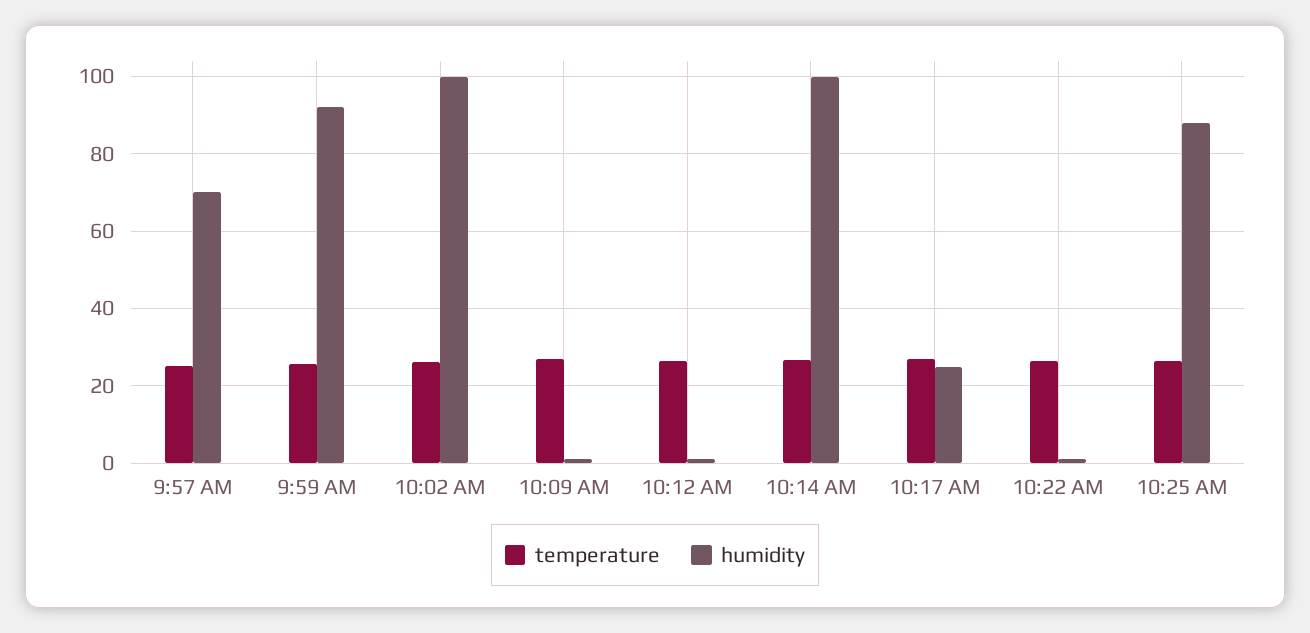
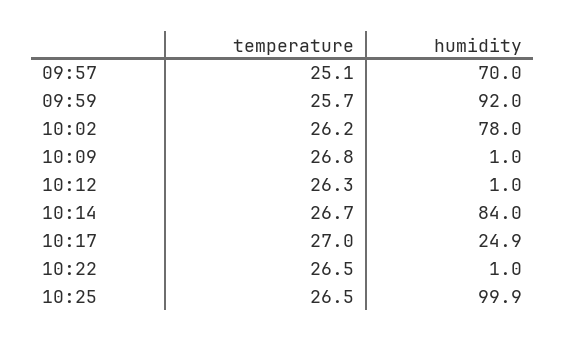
  {
    "temperature": {
      "9:57 AM": 25.1,
      "9:59 AM": 25.7,
      "10:02 AM": 26.2,
      "10:09 AM": 26.8,
      "10:12 AM": 26.3,
      "10:14 AM": 26.7,
      "10:17 AM": 27,
      "10:22 AM": 26.5,
      "10:25 AM": 26.5
    },
    "humidity": {
      "9:57 AM": 70,
      "9:59 AM": 92,
-     "10:02 AM": 100,
+     "10:02 AM": 78,
      "10:09 AM": 1,
      "10:12 AM": 1,
-     "10:14 AM": 100,
+     "10:14 AM": 84,
      "10:17 AM": 24.9,
      "10:22 AM": 1,
-     "10:25 AM": 88
+     "10:25 AM": 99.9
    }
  }

